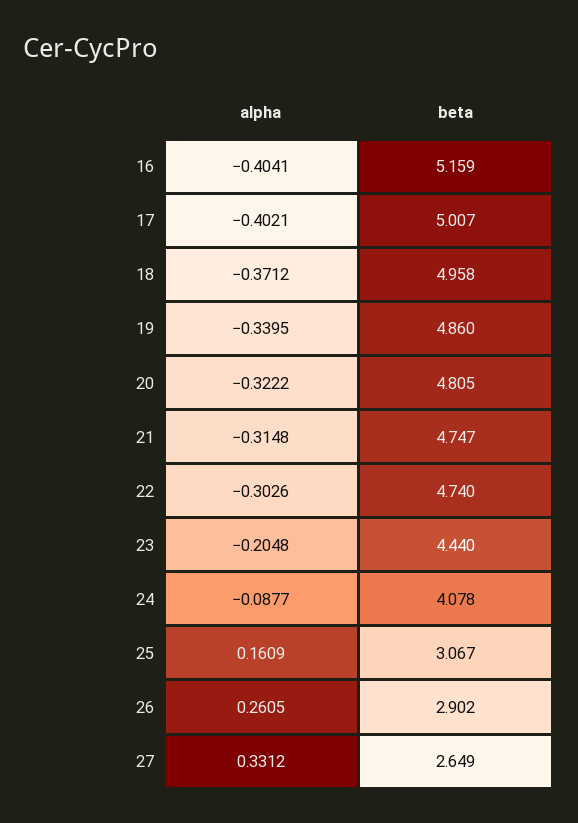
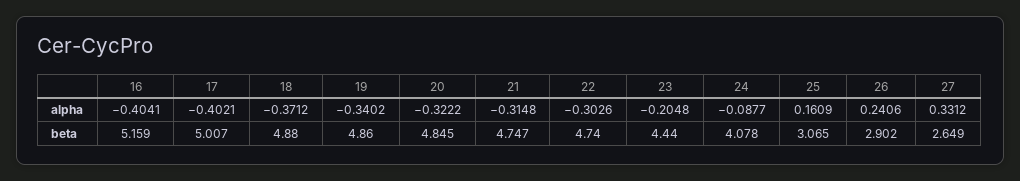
  {
    "alpha": {
      "16": -0.4041,
      "17": -0.4021,
      "18": -0.3712,
-     "19": -0.3395,
+     "19": -0.3402,
      "20": -0.3222,
      "21": -0.3148,
      "22": -0.3026,
      "23": -0.2048,
      "24": -0.0877,
      "25": 0.1609,
-     "26": 0.2605,
+     "26": 0.2406,
      "27": 0.3312
    },
    "beta": {
      "16": 5.159,
      "17": 5.007,
-     "18": 4.958,
+     "18": 4.88,
      "19": 4.86,
-     "20": 4.805,
+     "20": 4.845,
      "21": 4.747,
      "22": 4.74,
      "23": 4.44,
      "24": 4.078,
-     "25": 3.067,
+     "25": 3.065,
      "26": 2.902,
      "27": 2.649
    }
  }

